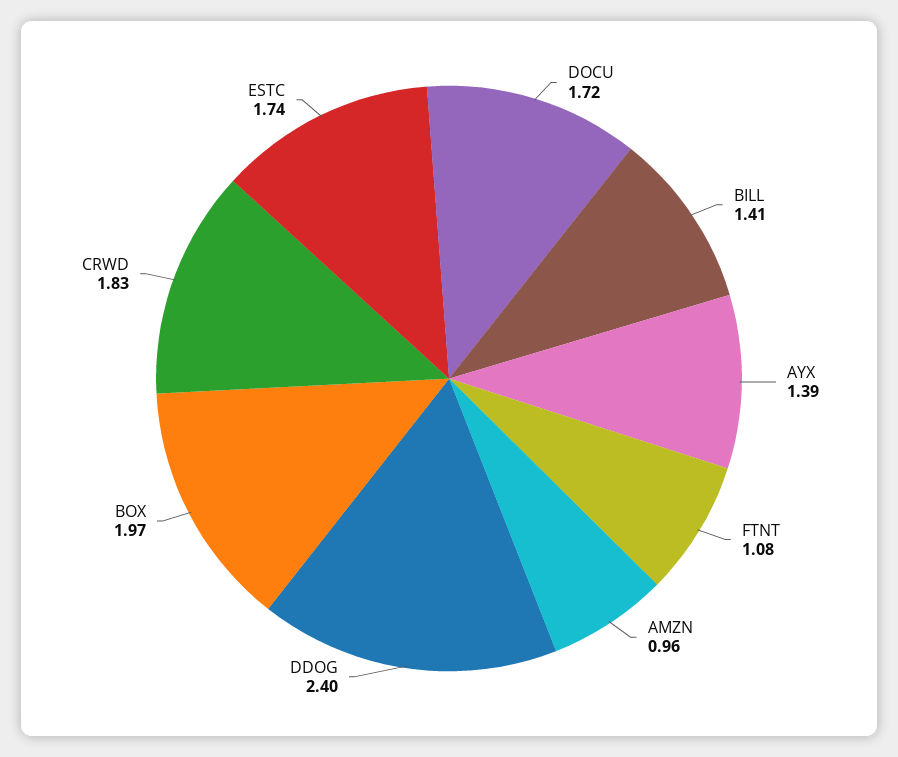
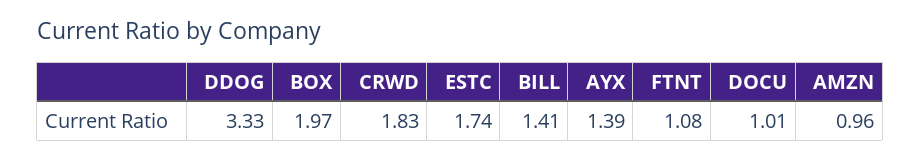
  {
-   "DOCU": 1.72,
+   "DOCU": 1.01,
    "BILL": 1.41,
    "AYX": 1.39,
    "FTNT": 1.08,
    "AMZN": 0.96,
-   "DDOG": 2.4,
+   "DDOG": 3.33,
    "BOX": 1.97,
    "CRWD": 1.83,
    "ESTC": 1.74
  }

